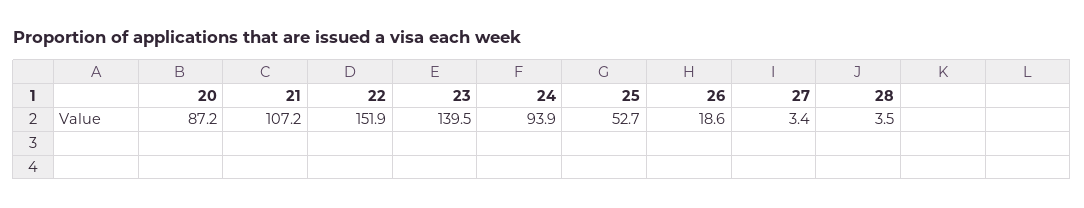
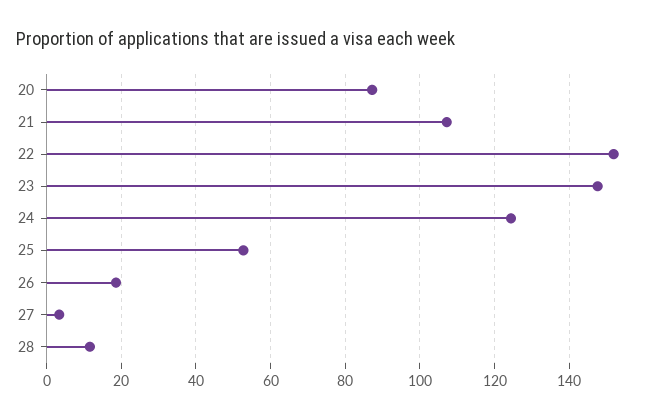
  {
    "20": 87.2,
    "21": 107.2,
    "22": 151.9,
-   "23": 139.5,
+   "23": 148,
-   "24": 93.9,
+   "24": 124,
    "25": 52.7,
    "26": 18.6,
    "27": 3.4,
-   "28": 3.5
+   "28": 12
  }

